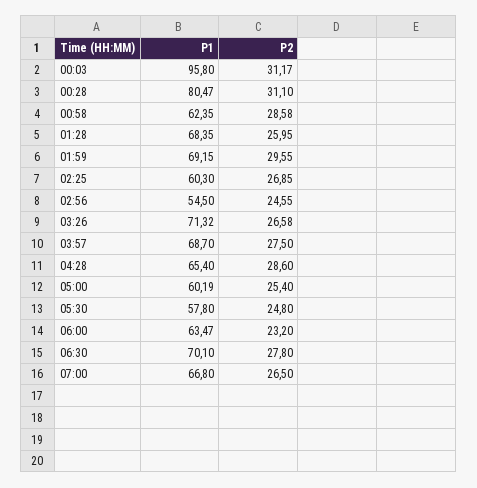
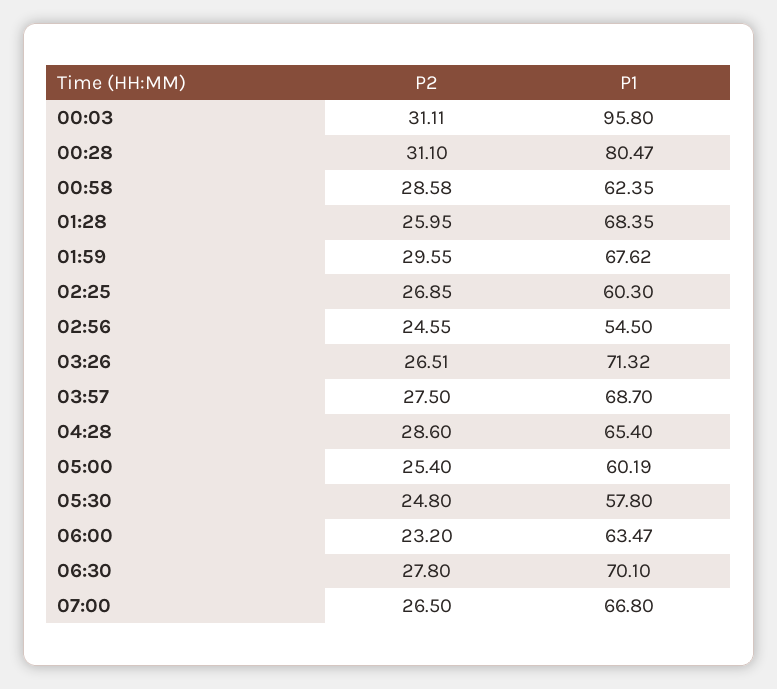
  {
    "P1": {
      "00:03": 95.8,
      "00:28": 80.47,
      "00:58": 62.35,
      "01:28": 68.35,
-     "01:59": 69.15,
+     "01:59": 67.62,
      "02:25": 60.3,
      "02:56": 54.5,
      "03:26": 71.32,
      "03:57": 68.7,
      "04:28": 65.4,
      "05:00": 60.19,
      "05:30": 57.8,
      "06:00": 63.47,
      "06:30": 70.1,
      "07:00": 66.8
    },
    "P2": {
-     "00:03": 31.17,
+     "00:03": 31.11,
      "00:28": 31.1,
      "00:58": 28.58,
      "01:28": 25.95,
      "01:59": 29.55,
      "02:25": 26.85,
      "02:56": 24.55,
-     "03:26": 26.58,
+     "03:26": 26.51,
      "03:57": 27.5,
      "04:28": 28.6,
      "05:00": 25.4,
      "05:30": 24.8,
      "06:00": 23.2,
      "06:30": 27.8,
      "07:00": 26.5
    }
  }

